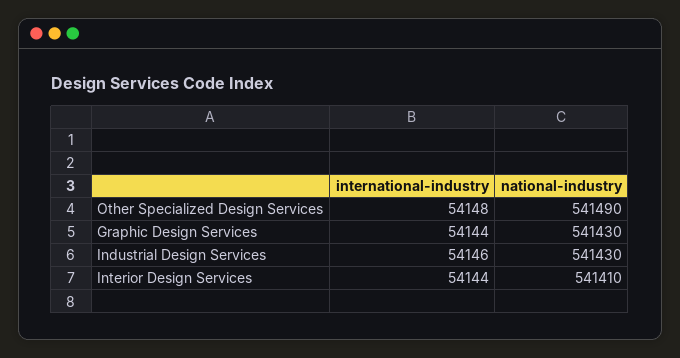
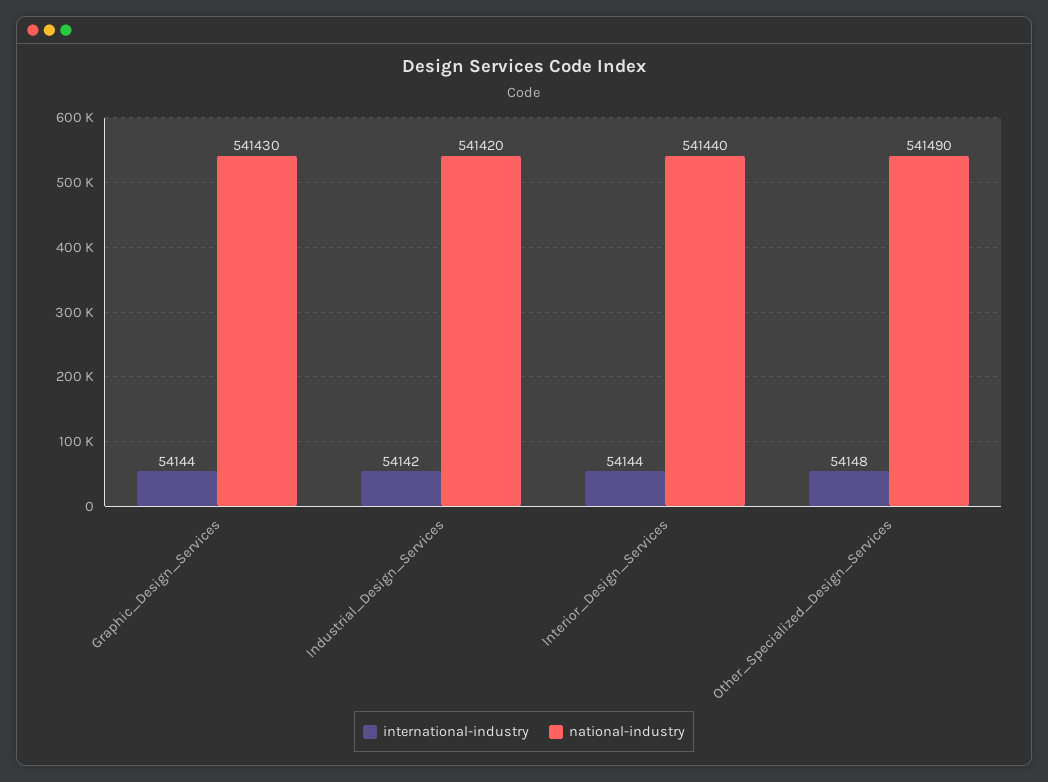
  {
    "international-industry": {
      "Other Specialized Design Services": 54148,
      "Graphic Design Services": 54144,
-     "Industrial Design Services": 54146,
+     "Industrial Design Services": 54142,
      "Interior Design Services": 54144
    },
    "national-industry": {
      "Other Specialized Design Services": 541490,
      "Graphic Design Services": 541430,
-     "Industrial Design Services": 541430,
+     "Industrial Design Services": 541420,
-     "Interior Design Services": 541410
+     "Interior Design Services": 541440
    }
  }

